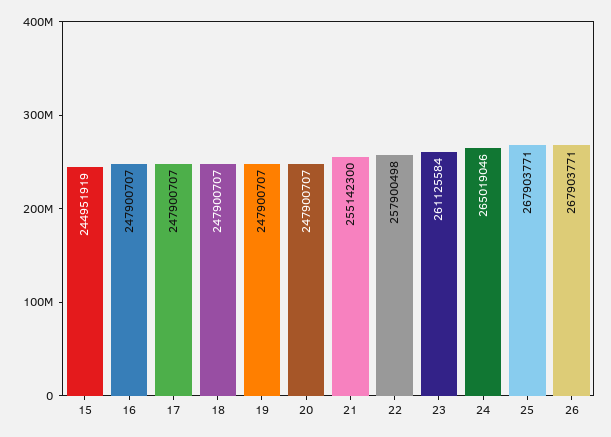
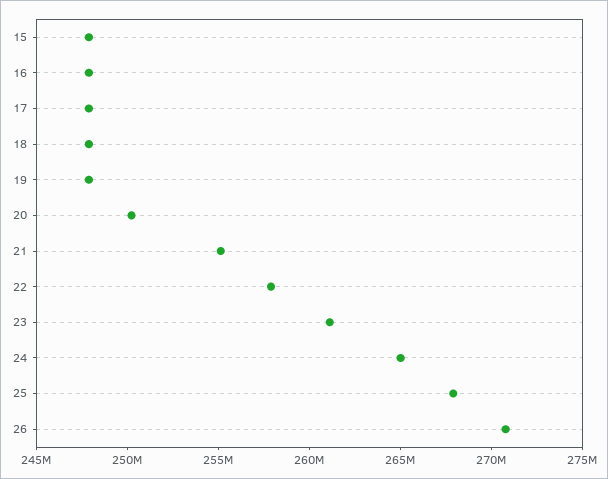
  {
-   "15": 244951919,
+   "15": 248000000,
    "16": 247900707,
    "17": 247900707,
    "18": 247900707,
    "19": 247900707,
-   "20": 247900707,
+   "20": 250000000,
    "21": 255142300,
    "22": 257900498,
    "23": 261125584,
    "24": 265019046,
    "25": 267903771,
-   "26": 267903771
+   "26": 271000000
  }

